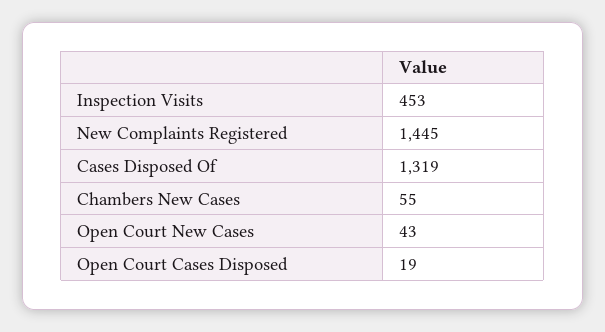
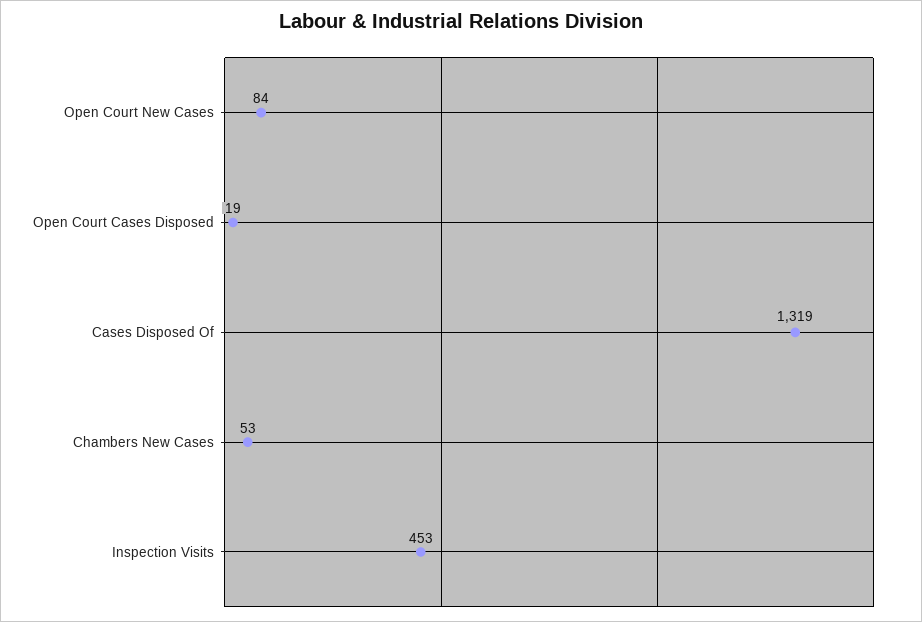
  {
    "Inspection Visits": 453,
-   "New Complaints Registered": 1445,
    "Cases Disposed Of": 1319,
-   "Chambers New Cases": 55,
+   "Chambers New Cases": 53,
-   "Open Court New Cases": 43,
+   "Open Court New Cases": 84,
    "Open Court Cases Disposed": 19
  }

